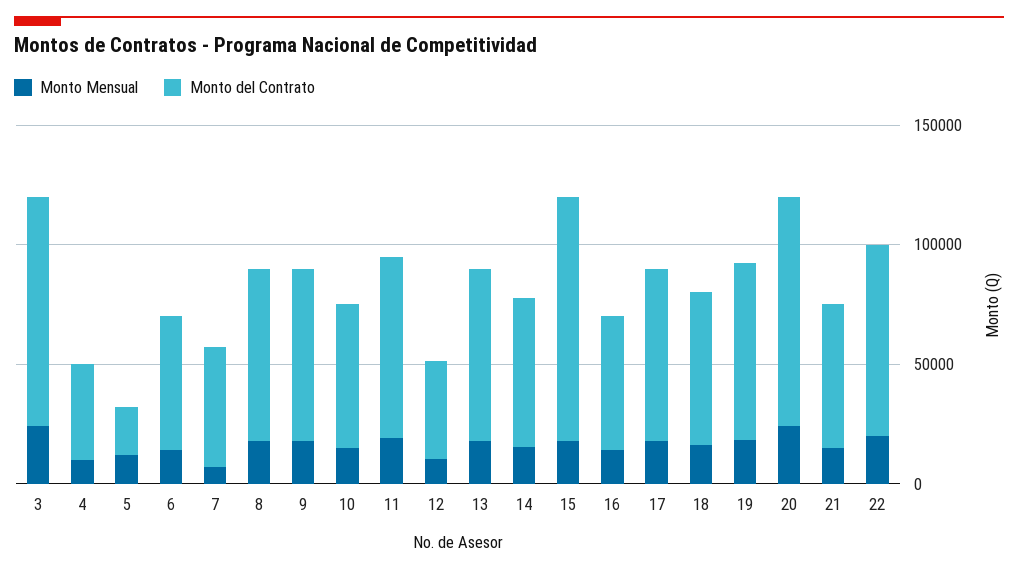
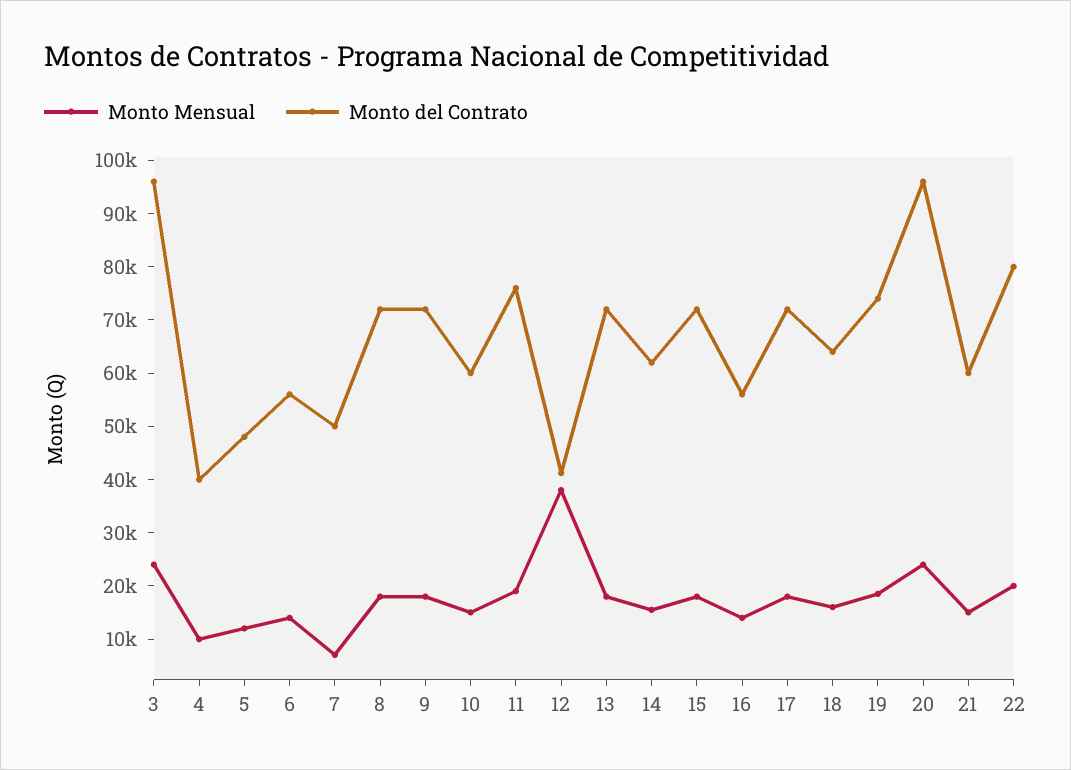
  {
    "Monto Mensual": {
      "3": 24000,
      "4": 10000,
      "5": 12000,
      "6": 14000,
      "7": 8000,
      "8": 18000,
      "9": 18000,
      "10": 16000,
      "11": 20000,
-     "12": 10000,
+     "12": 38000,
      "13": 18000,
      "14": 16000,
      "15": 18000,
      "16": 14000,
      "17": 18000,
      "18": 16000,
      "19": 18000,
      "20": 24000,
      "21": 16000,
      "22": 20000
    },
    "Monto del Contrato": {
      "3": 96000,
      "4": 40000,
-     "5": 20000,
+     "5": 48000,
      "6": 56000,
      "7": 50000,
      "8": 72000,
      "9": 72000,
      "10": 60000,
      "11": 76000,
      "12": 42000,
      "13": 72000,
      "14": 62000,
-     "15": 100000,
+     "15": 72000,
      "16": 56000,
      "17": 72000,
      "18": 64000,
      "19": 74000,
      "20": 96000,
      "21": 60000,
      "22": 80000
    }
  }

